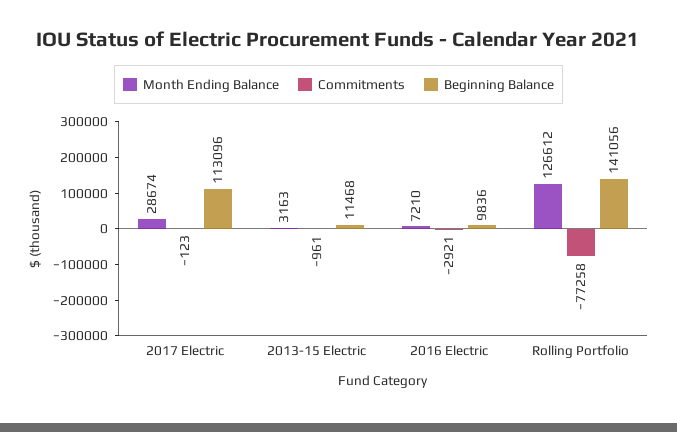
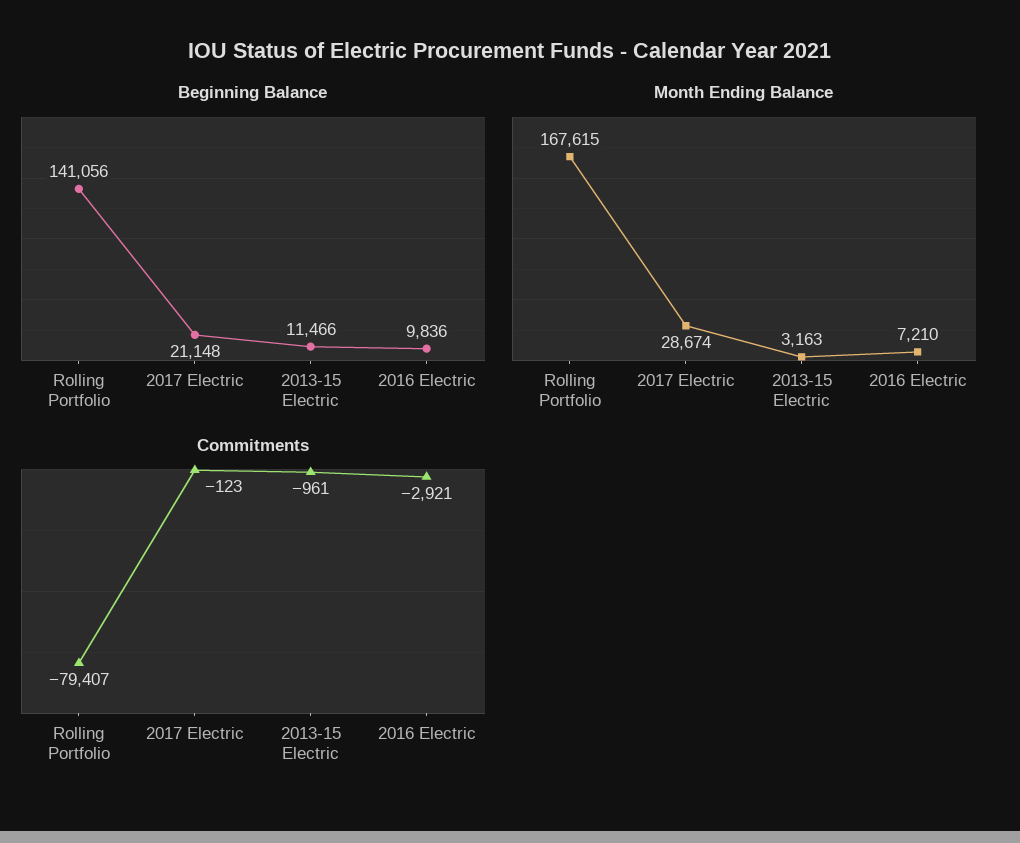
  {
    "Month Ending Balance": {
      "2017 Electric": 28674,
      "2013-15 Electric": 3163,
      "2016 Electric": 7210,
-     "Rolling Portfolio": 126612
+     "Rolling Portfolio": 167615
    },
    "Commitments": {
      "2017 Electric": -123,
      "2013-15 Electric": -961,
      "2016 Electric": -2921,
-     "Rolling Portfolio": -77258
+     "Rolling Portfolio": -79407
    },
    "Beginning Balance": {
-     "2017 Electric": 113096,
+     "2017 Electric": 21148,
-     "2013-15 Electric": 11468,
+     "2013-15 Electric": 11466,
      "2016 Electric": 9836,
      "Rolling Portfolio": 141056
    }
  }

